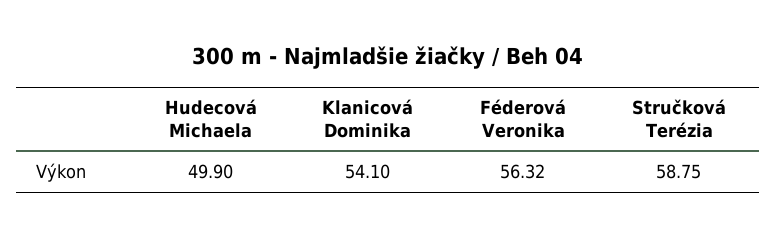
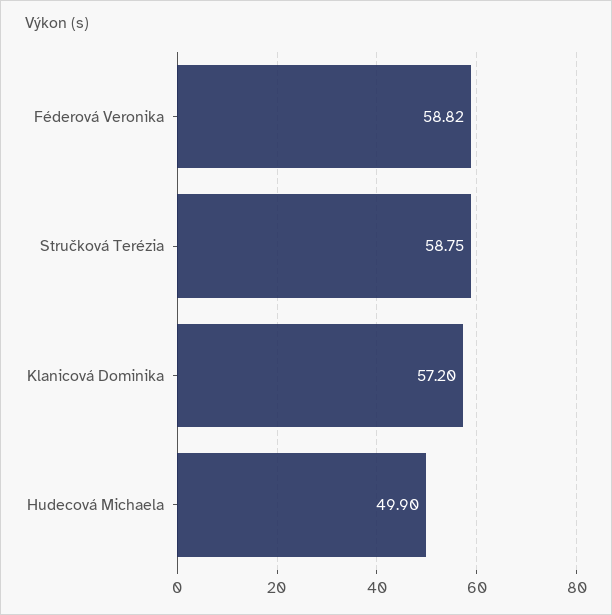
  {
    "Hudecová Michaela": 49.9,
-   "Klanicová Dominika": 54.1,
+   "Klanicová Dominika": 57.2,
-   "Féderová Veronika": 56.32,
+   "Féderová Veronika": 58.82,
    "Stručková Terézia": 58.75
  }

